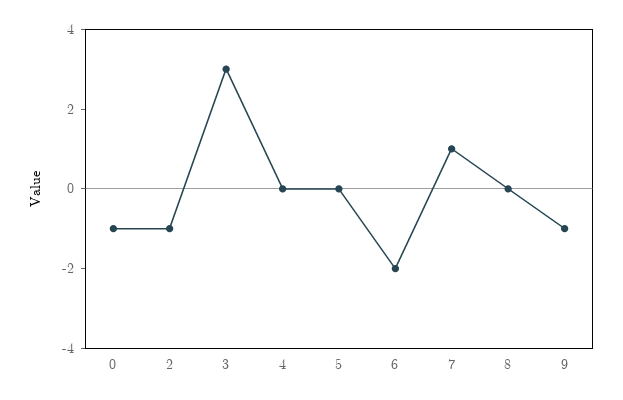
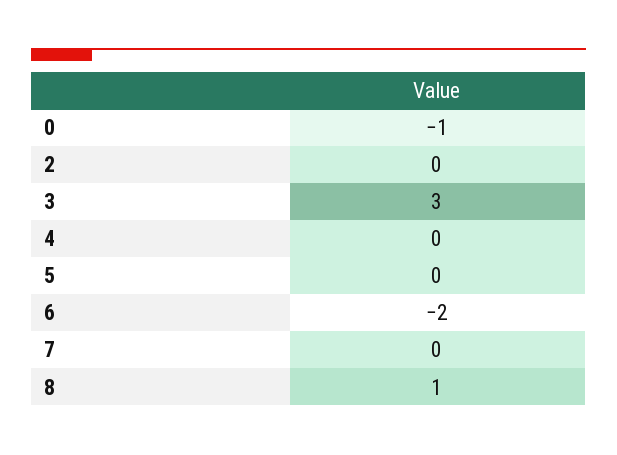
  {
    "0": -1,
-   "2": -1,
+   "2": 0,
    "3": 3,
    "4": 0,
    "5": 0,
    "6": -2,
-   "7": 1,
+   "7": 0,
-   "8": 0,
+   "8": 1
-   "9": -1
  }

